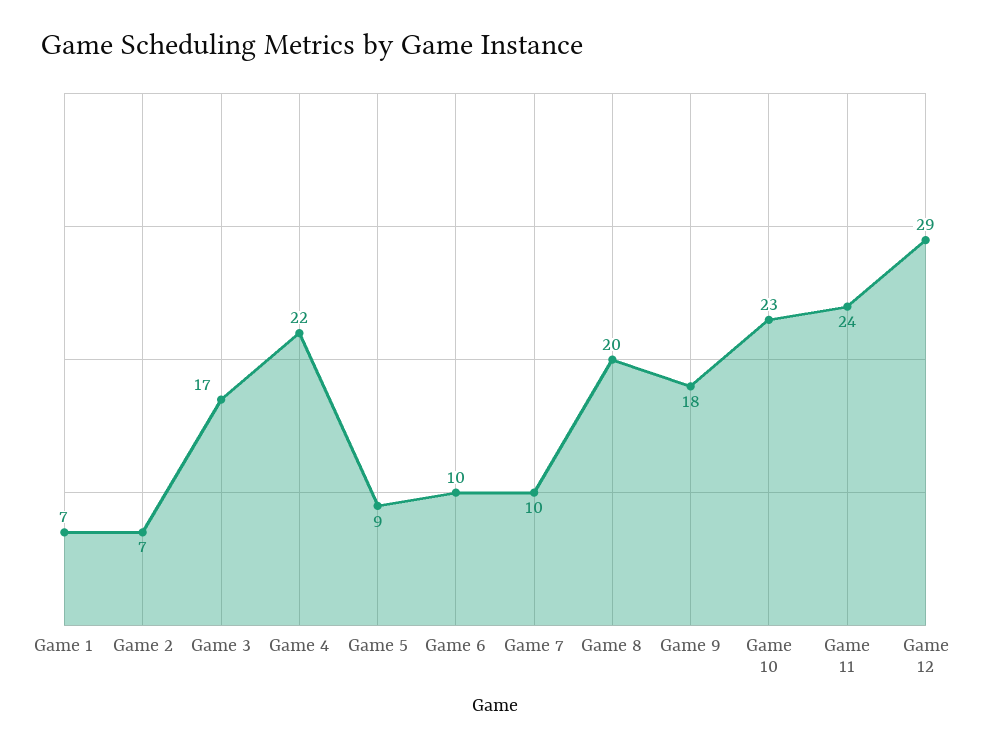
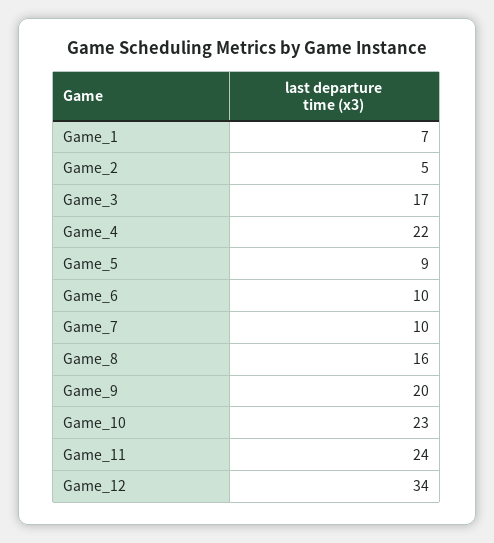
  {
    "Game 1": 7,
-   "Game 2": 7,
+   "Game 2": 5,
    "Game 3": 17,
    "Game 4": 22,
    "Game 5": 9,
    "Game 6": 10,
    "Game 7": 10,
-   "Game 8": 20,
+   "Game 8": 16,
-   "Game 9": 18,
+   "Game 9": 20,
    "Game 10": 23,
    "Game 11": 24,
-   "Game 12": 29
+   "Game 12": 34
  }

